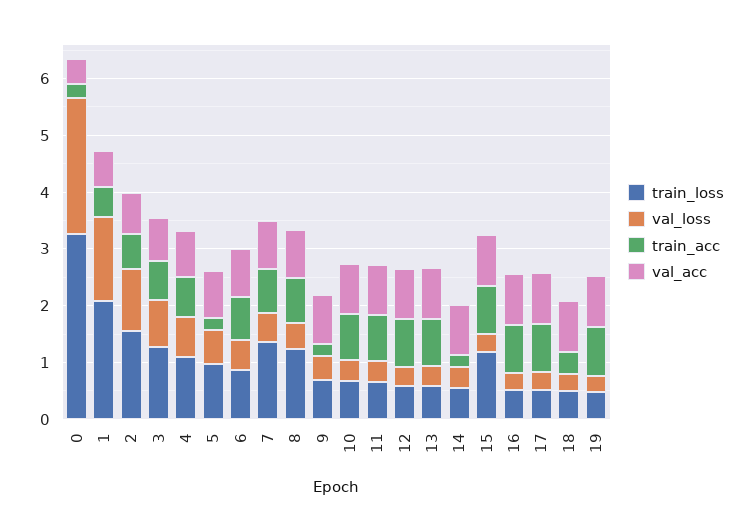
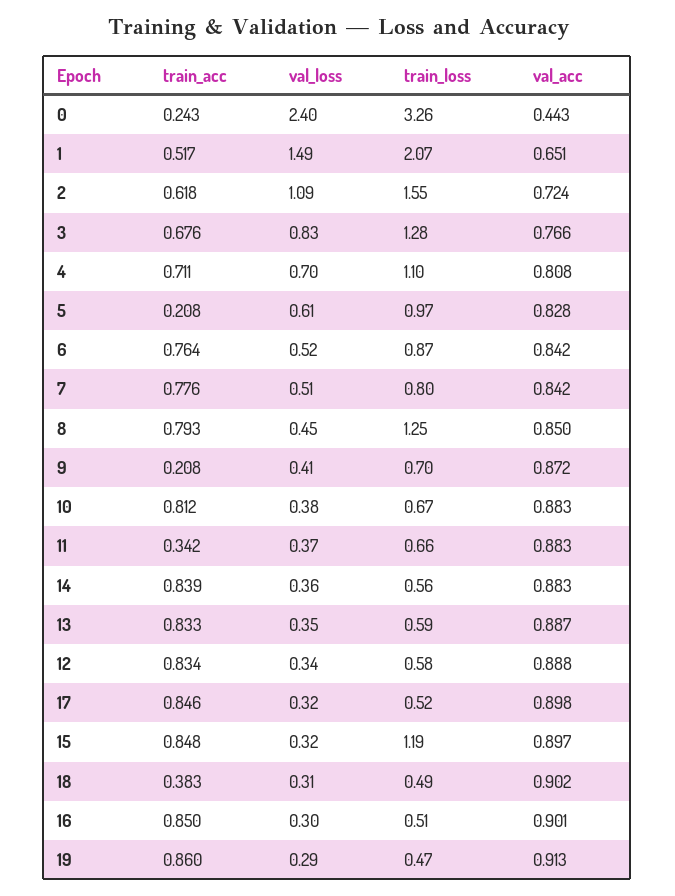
  {
    "train_loss": {
      "0": 3.26,
      "1": 2.07,
      "2": 1.55,
      "3": 1.28,
      "4": 1.1,
      "5": 0.97,
      "6": 0.87,
-     "7": 1.4,
+     "7": 0.8,
      "8": 1.25,
      "9": 0.7,
      "10": 0.67,
      "11": 0.66,
      "12": 0.58,
      "13": 0.59,
      "14": 0.56,
      "15": 1.19,
      "16": 0.51,
      "17": 0.52,
      "18": 0.49,
      "19": 0.47
    },
    "val_loss": {
      "0": 2.4,
      "1": 1.49,
      "2": 1.09,
      "3": 0.83,
      "4": 0.7,
      "5": 0.61,
      "6": 0.52,
      "7": 0.51,
      "8": 0.45,
      "9": 0.41,
      "10": 0.38,
      "11": 0.37,
      "12": 0.34,
      "13": 0.35,
      "14": 0.36,
      "15": 0.32,
      "16": 0.3,
      "17": 0.32,
      "18": 0.31,
      "19": 0.29
    },
    "train_acc": {
      "0": 0.243,
      "1": 0.517,
      "2": 0.618,
      "3": 0.676,
      "4": 0.711,
      "5": 0.208,
      "6": 0.764,
      "7": 0.776,
      "8": 0.793,
      "9": 0.208,
      "10": 0.812,
-     "11": 0.8,
+     "11": 0.342,
      "12": 0.834,
      "13": 0.833,
-     "14": 0.2,
+     "14": 0.839,
      "15": 0.848,
      "16": 0.85,
      "17": 0.846,
      "18": 0.383,
      "19": 0.86
    },
    "val_acc": {
      "0": 0.443,
      "1": 0.651,
      "2": 0.724,
      "3": 0.766,
      "4": 0.808,
      "5": 0.828,
      "6": 0.842,
      "7": 0.842,
      "8": 0.85,
      "9": 0.872,
      "10": 0.883,
      "11": 0.883,
      "12": 0.888,
      "13": 0.887,
      "14": 0.883,
      "15": 0.897,
      "16": 0.901,
      "17": 0.898,
      "18": 0.902,
      "19": 0.913
    }
  }

